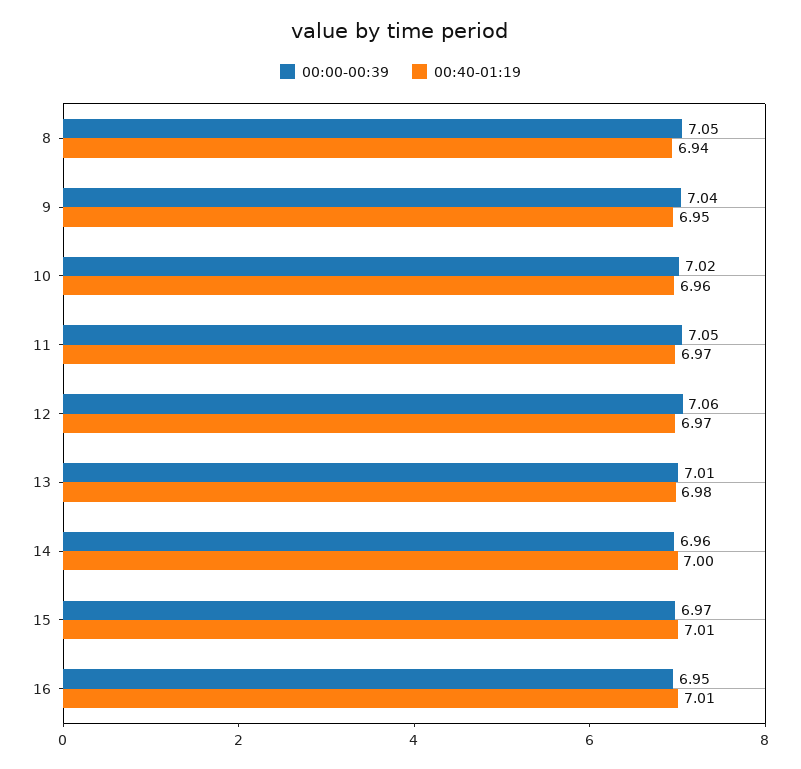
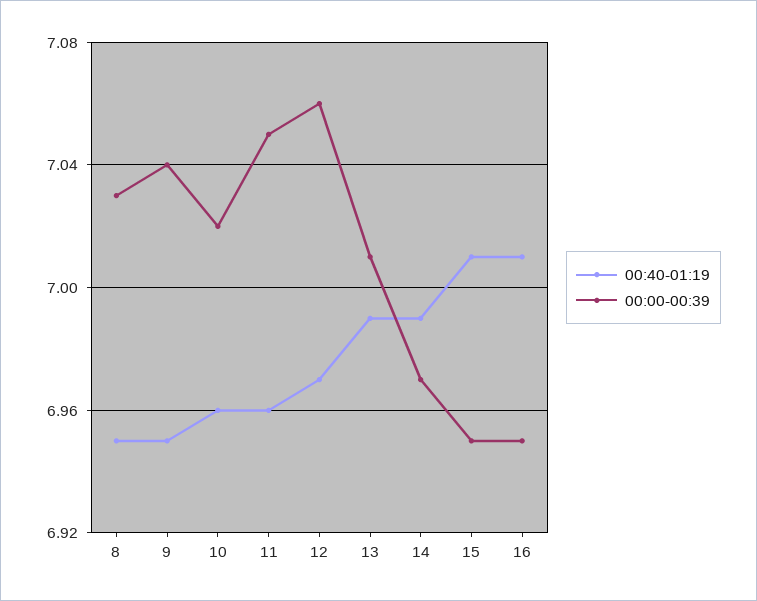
  {
    "00:00-00:39": {
-     "8": 7.05,
+     "8": 7.03,
      "9": 7.04,
      "10": 7.02,
      "11": 7.05,
      "12": 7.06,
      "13": 7.01,
-     "14": 6.96,
+     "14": 6.97,
-     "15": 6.97,
+     "15": 6.95,
      "16": 6.95
    },
    "00:40-01:19": {
-     "8": 6.94,
+     "8": 6.95,
      "9": 6.95,
      "10": 6.96,
-     "11": 6.97,
+     "11": 6.96,
      "12": 6.97,
-     "13": 6.98,
+     "13": 6.99,
-     "14": 7,
+     "14": 6.99,
      "15": 7.01,
      "16": 7.01
    }
  }

